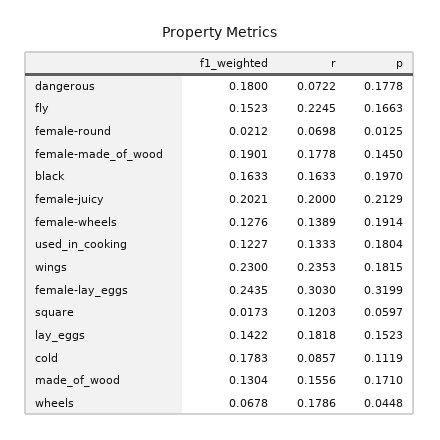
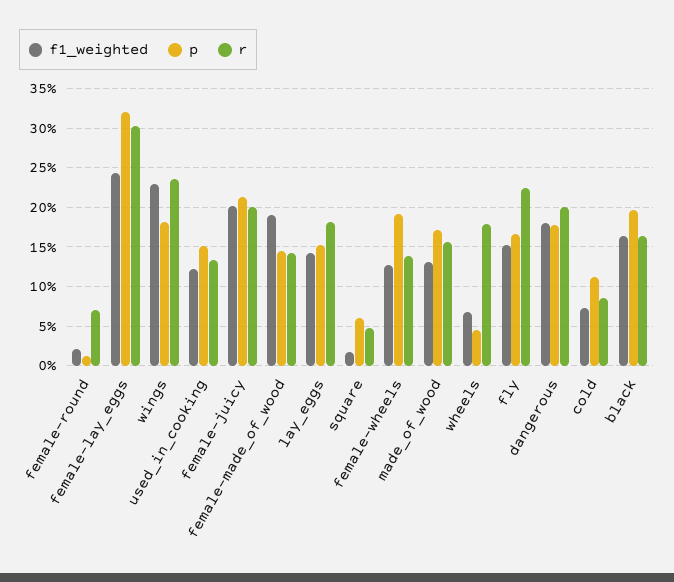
  {
    "f1_weighted": {
      "dangerous": 0.18,
      "fly": 0.1523,
      "female-round": 0.0212,
      "female-made_of_wood": 0.1901,
      "black": 0.1633,
      "female-juicy": 0.2021,
      "female-wheels": 0.1276,
      "used_in_cooking": 0.1227,
      "wings": 0.23,
      "female-lay_eggs": 0.2435,
      "square": 0.0173,
      "lay_eggs": 0.1422,
-     "cold": 0.1783,
+     "cold": 0.07,
      "made_of_wood": 0.1304,
      "wheels": 0.0678
    },
    "r": {
-     "dangerous": 0.0722,
+     "dangerous": 0.2,
      "fly": 0.2245,
      "female-round": 0.0698,
-     "female-made_of_wood": 0.1778,
+     "female-made_of_wood": 0.14,
      "black": 0.1633,
      "female-juicy": 0.2,
      "female-wheels": 0.1389,
      "used_in_cooking": 0.1333,
      "wings": 0.2353,
      "female-lay_eggs": 0.303,
-     "square": 0.1203,
+     "square": 0.05,
      "lay_eggs": 0.1818,
      "cold": 0.0857,
      "made_of_wood": 0.1556,
      "wheels": 0.1786
    },
    "p": {
      "dangerous": 0.1778,
      "fly": 0.1663,
      "female-round": 0.0125,
      "female-made_of_wood": 0.145,
      "black": 0.197,
      "female-juicy": 0.2129,
      "female-wheels": 0.1914,
-     "used_in_cooking": 0.1804,
+     "used_in_cooking": 0.15,
      "wings": 0.1815,
      "female-lay_eggs": 0.3199,
      "square": 0.0597,
      "lay_eggs": 0.1523,
      "cold": 0.1119,
      "made_of_wood": 0.171,
      "wheels": 0.0448
    }
  }

